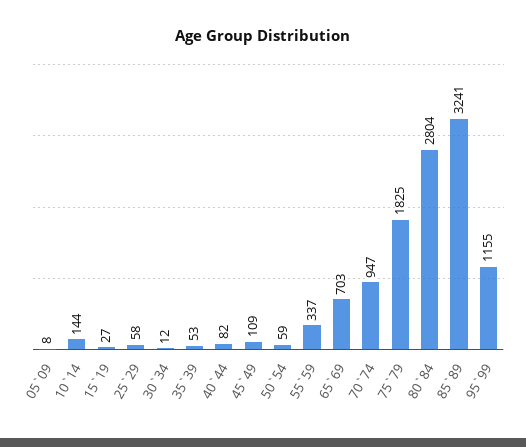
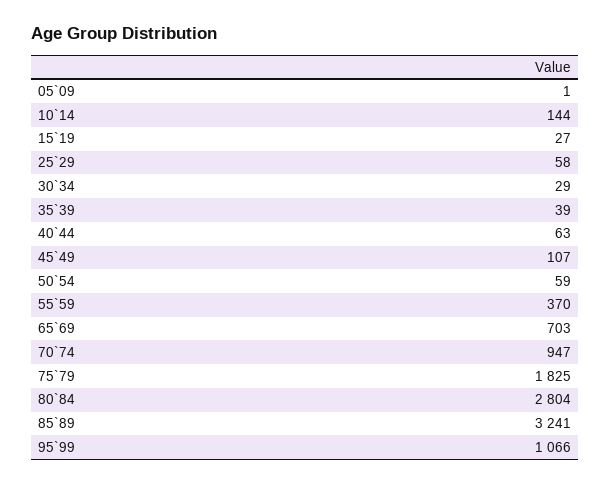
  {
-   "05`09": 8,
+   "05`09": 1,
    "10`14": 144,
    "15`19": 27,
    "25`29": 58,
-   "30`34": 12,
+   "30`34": 29,
-   "35`39": 53,
+   "35`39": 39,
-   "40`44": 82,
+   "40`44": 63,
-   "45`49": 109,
+   "45`49": 107,
    "50`54": 59,
-   "55`59": 337,
+   "55`59": 370,
    "65`69": 703,
    "70`74": 947,
    "75`79": 1825,
    "80`84": 2804,
    "85`89": 3241,
-   "95`99": 1155
+   "95`99": 1066
  }

